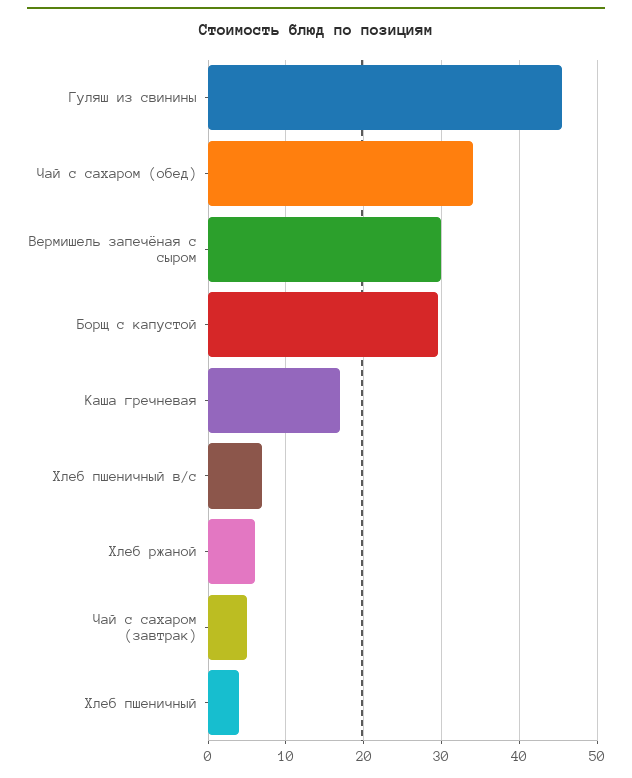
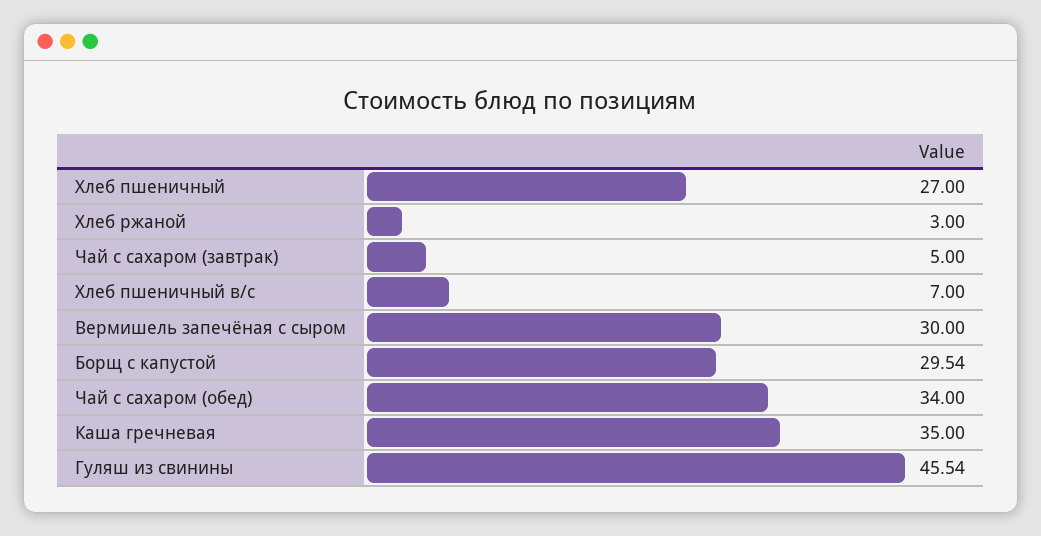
  {
    "Гуляш из свинины": 45.54,
    "Чай с сахаром (обед)": 34,
    "Вермишель запечёная с сыром": 30,
    "Борщ с капустой": 29.54,
-   "Каша гречневая": 17,
+   "Каша гречневая": 35,
    "Хлеб пшеничный в/с": 7,
-   "Хлеб ржаной": 6,
+   "Хлеб ржаной": 3,
    "Чай с сахаром (завтрак)": 5,
-   "Хлеб пшеничный": 4
+   "Хлеб пшеничный": 27
  }

